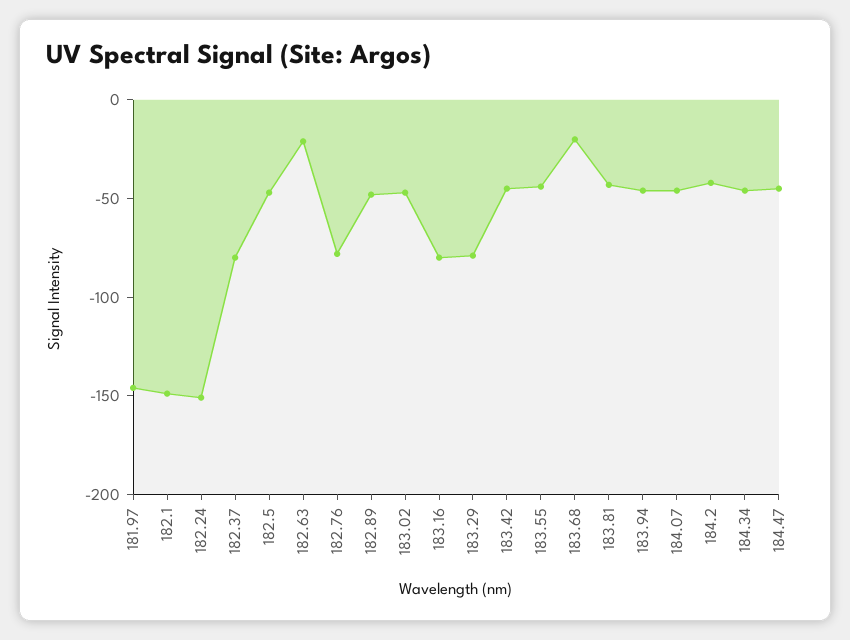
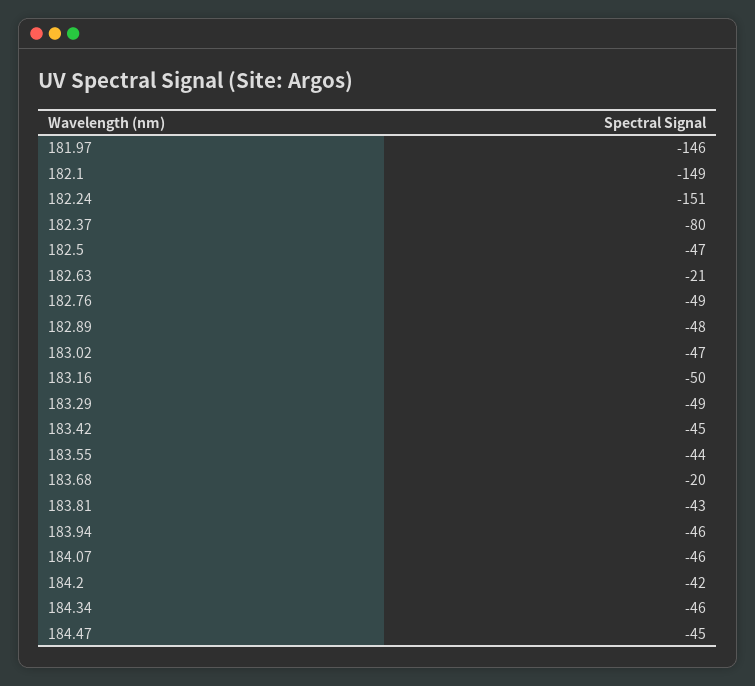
  {
    "181.97": -146,
    "182.1": -149,
    "182.24": -151,
    "182.37": -80,
    "182.5": -47,
    "182.63": -21,
-   "182.76": -80,
+   "182.76": -49,
    "182.89": -48,
    "183.02": -47,
-   "183.16": -80,
+   "183.16": -50,
-   "183.29": -80,
+   "183.29": -49,
    "183.42": -45,
    "183.55": -44,
    "183.68": -20,
    "183.81": -43,
    "183.94": -46,
    "184.07": -46,
    "184.2": -42,
    "184.34": -46,
    "184.47": -45
  }

